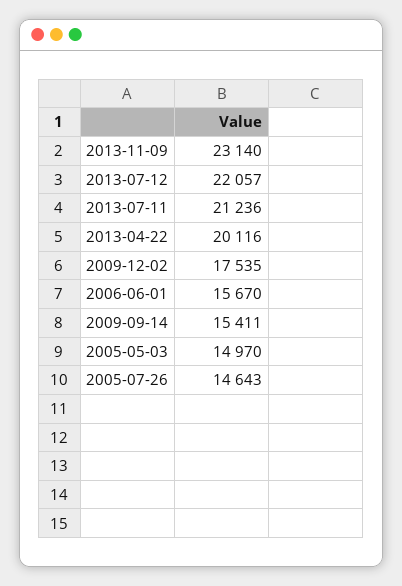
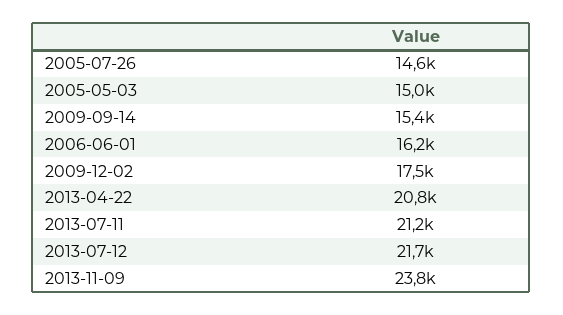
  {
-   "2013-11-09": 23140,
+   "2013-11-09": 23800,
-   "2013-07-12": 22057,
+   "2013-07-12": 21700,
    "2013-07-11": 21236,
-   "2013-04-22": 20116,
+   "2013-04-22": 20800,
    "2009-12-02": 17535,
-   "2006-06-01": 15670,
+   "2006-06-01": 16200,
    "2009-09-14": 15411,
    "2005-05-03": 14970,
    "2005-07-26": 14643
  }

